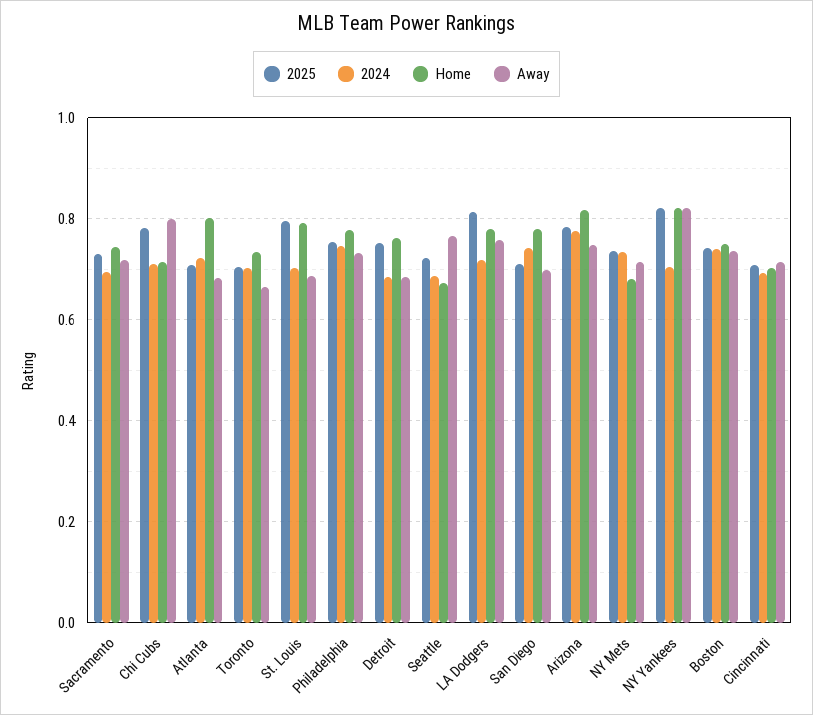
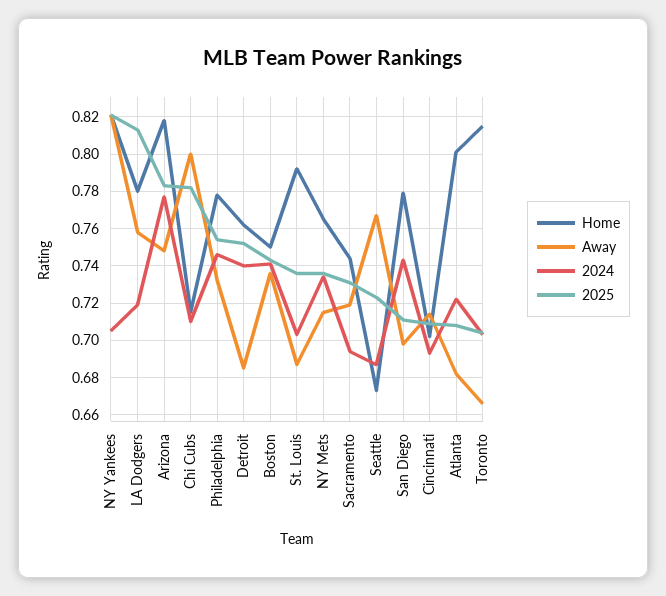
  {
    "2025": {
      "Sacramento": 0.73,
      "Chi Cubs": 0.78,
      "Atlanta": 0.71,
      "Toronto": 0.705,
-     "St. Louis": 0.8,
+     "St. Louis": 0.735,
      "Philadelphia": 0.755,
      "Detroit": 0.75,
      "Seattle": 0.725,
      "LA Dodgers": 0.815,
      "San Diego": 0.71,
      "Arizona": 0.785,
      "NY Mets": 0.735,
      "NY Yankees": 0.82,
      "Boston": 0.745,
      "Cincinnati": 0.71
    },
    "2024": {
      "Sacramento": 0.695,
      "Chi Cubs": 0.71,
      "Atlanta": 0.72,
      "Toronto": 0.705,
      "St. Louis": 0.705,
      "Philadelphia": 0.745,
-     "Detroit": 0.68,
+     "Detroit": 0.74,
      "Seattle": 0.685,
      "LA Dodgers": 0.72,
      "San Diego": 0.745,
      "Arizona": 0.775,
      "NY Mets": 0.735,
      "NY Yankees": 0.705,
      "Boston": 0.74,
      "Cincinnati": 0.695
    },
    "Home": {
      "Sacramento": 0.745,
      "Chi Cubs": 0.715,
      "Atlanta": 0.8,
-     "Toronto": 0.74,
+     "Toronto": 0.815,
      "St. Louis": 0.79,
      "Philadelphia": 0.78,
      "Detroit": 0.76,
      "Seattle": 0.675,
      "LA Dodgers": 0.78,
      "San Diego": 0.78,
      "Arizona": 0.82,
-     "NY Mets": 0.68,
+     "NY Mets": 0.765,
      "NY Yankees": 0.82,
      "Boston": 0.75,
      "Cincinnati": 0.7
    },
    "Away": {
      "Sacramento": 0.72,
      "Chi Cubs": 0.8,
      "Atlanta": 0.68,
      "Toronto": 0.665,
      "St. Louis": 0.685,
      "Philadelphia": 0.73,
      "Detroit": 0.685,
      "Seattle": 0.765,
      "LA Dodgers": 0.76,
      "San Diego": 0.7,
      "Arizona": 0.75,
      "NY Mets": 0.715,
      "NY Yankees": 0.82,
      "Boston": 0.735,
      "Cincinnati": 0.715
    }
  }

